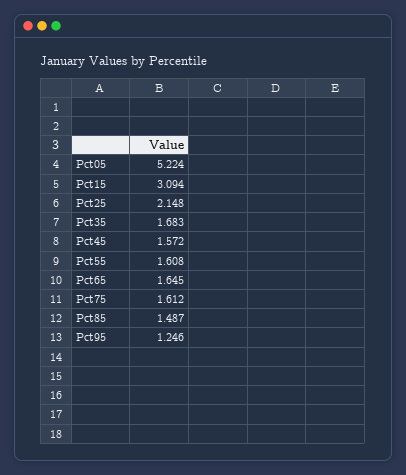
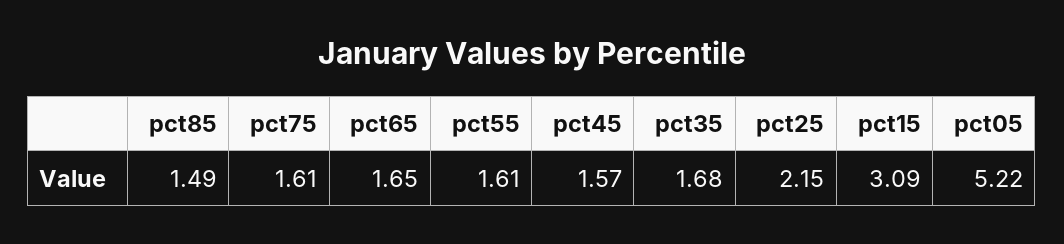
  {
    "Pct05": 5.224,
    "Pct15": 3.094,
    "Pct25": 2.148,
    "Pct35": 1.683,
    "Pct45": 1.572,
    "Pct55": 1.608,
    "Pct65": 1.645,
    "Pct75": 1.612,
-   "Pct85": 1.487,
+   "Pct85": 1.487
-   "Pct95": 1.246
  }

